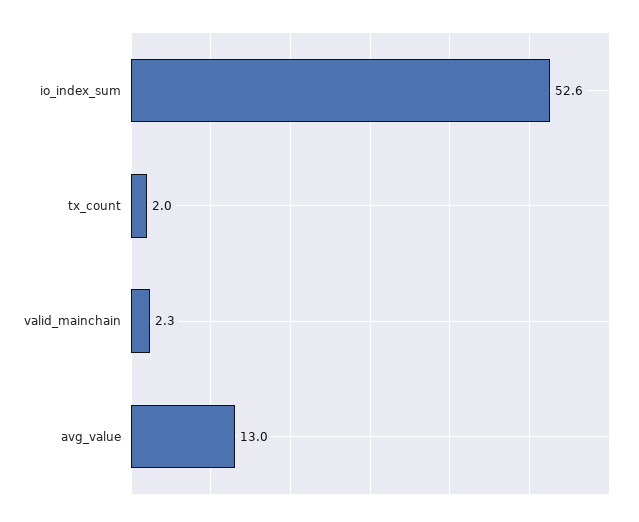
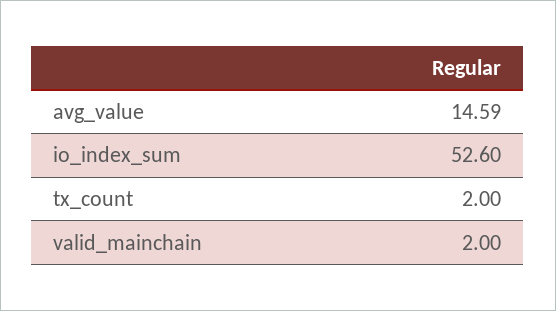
  {
    "io_index_sum": 52.6,
    "tx_count": 2,
-   "valid_mainchain": 2.3,
+   "valid_mainchain": 2,
-   "avg_value": 13
+   "avg_value": 14.59
  }

